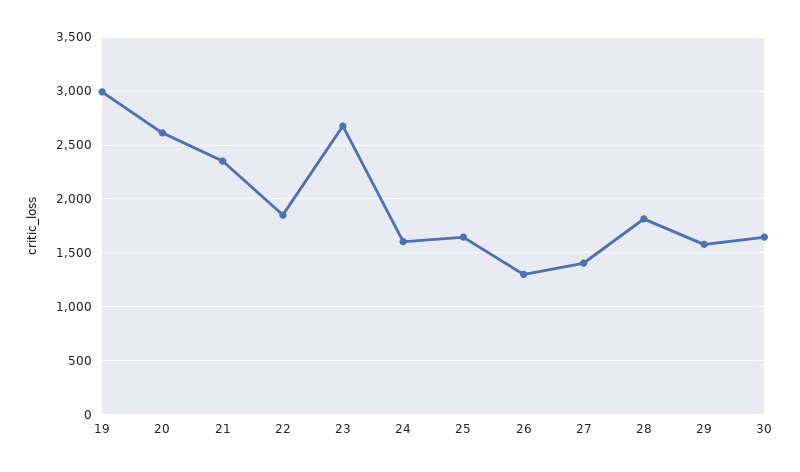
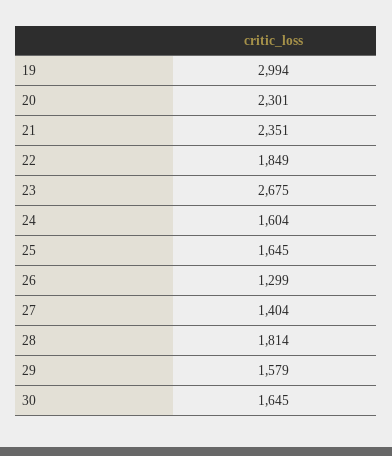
  {
    "19": 2994,
-   "20": 2600,
+   "20": 2301,
    "21": 2351,
    "22": 1849,
    "23": 2675,
    "24": 1604,
    "25": 1645,
    "26": 1299,
    "27": 1404,
    "28": 1814,
    "29": 1579,
    "30": 1645
  }

